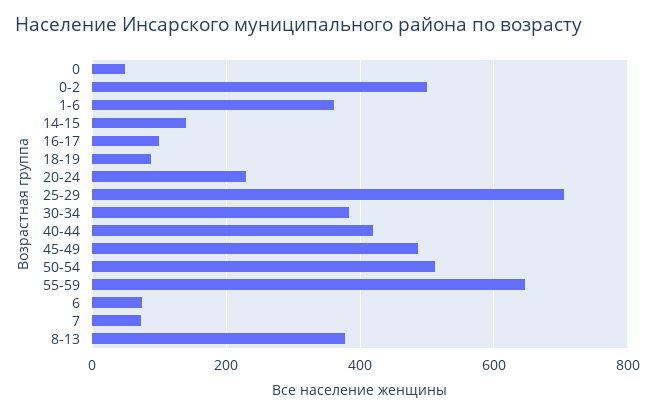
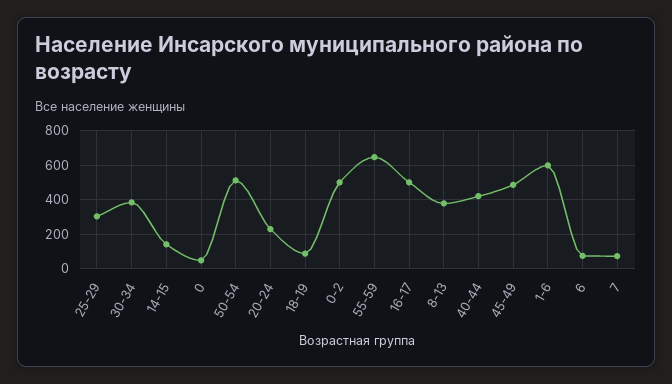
  {
    "0": 40,
    "0-2": 500,
-   "1-6": 360,
+   "1-6": 600,
    "14-15": 140,
-   "16-17": 100,
+   "16-17": 500,
    "18-19": 80,
    "20-24": 220,
-   "25-29": 700,
+   "25-29": 300,
    "30-34": 380,
    "40-44": 420,
    "45-49": 480,
    "50-54": 520,
    "55-59": 640,
    "6": 80,
    "7": 80,
    "8-13": 380
  }

